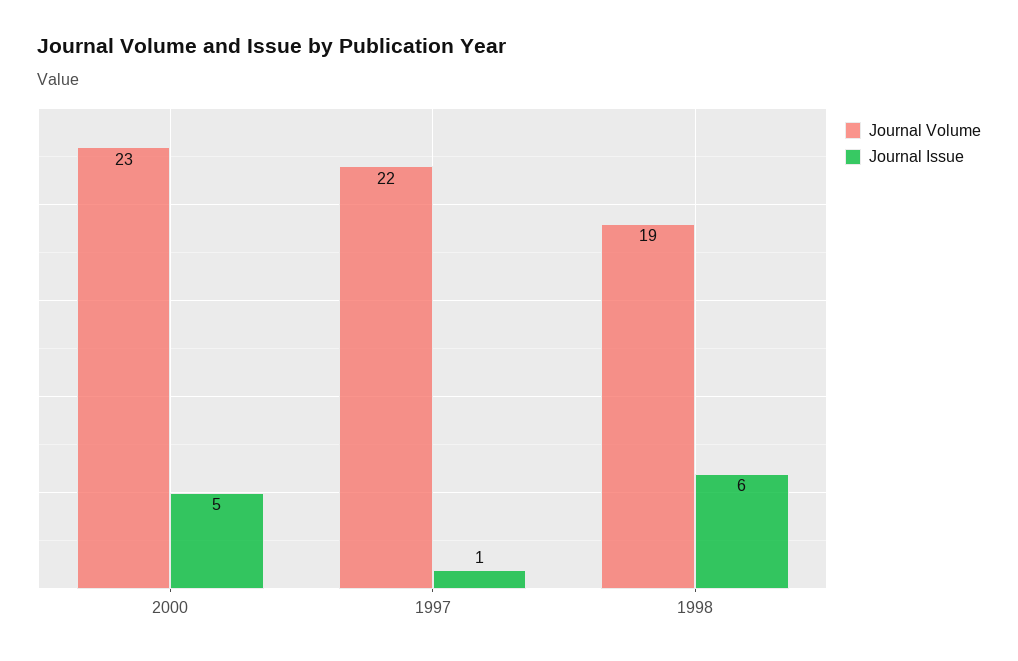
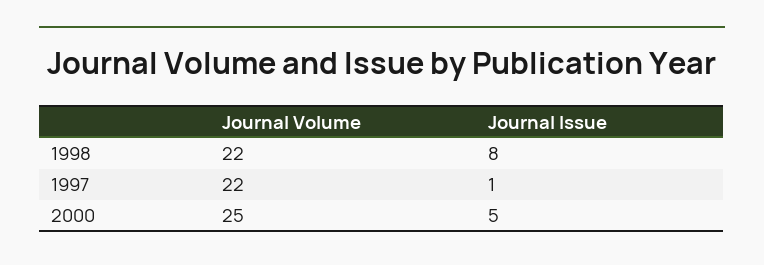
  {
    "Journal Volume": {
-     "2000": 23,
+     "2000": 25,
      "1997": 22,
-     "1998": 19
+     "1998": 22
    },
    "Journal Issue": {
      "2000": 5,
      "1997": 1,
-     "1998": 6
+     "1998": 8
    }
  }

